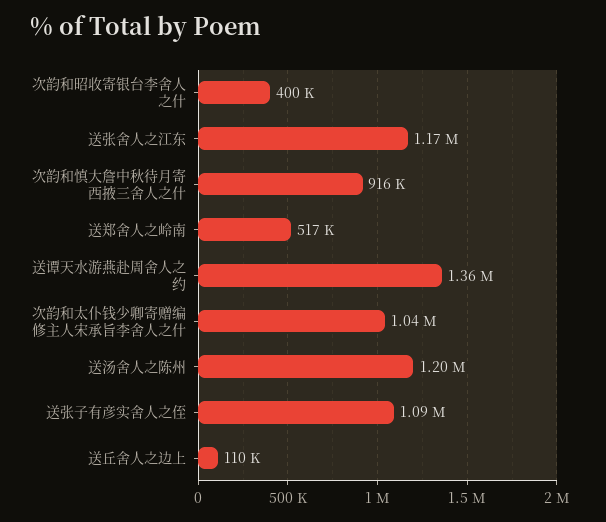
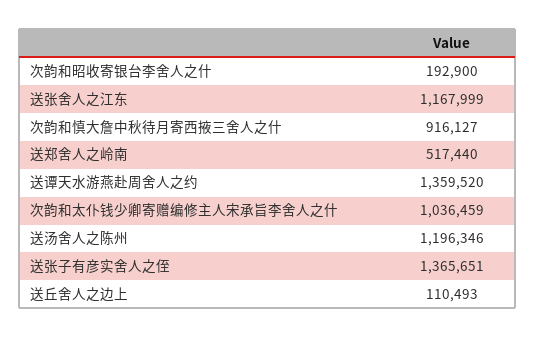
  {
-   "次韵和昭收寄银台李舍人之什": 400000,
+   "次韵和昭收寄银台李舍人之什": 192900,
    "送张舍人之江东": 1167999,
    "次韵和慎大詹中秋待月寄西掖三舍人之什": 916127,
    "送郑舍人之岭南": 517440,
    "送谭天水游燕赴周舍人之约": 1359520,
    "次韵和太仆钱少卿寄赠编修主人宋承旨李舍人之什": 1036459,
    "送汤舍人之陈州": 1196346,
-   "送张子有彦实舍人之侄": 1090000,
+   "送张子有彦实舍人之侄": 1365651,
    "送丘舍人之边上": 110493
  }

